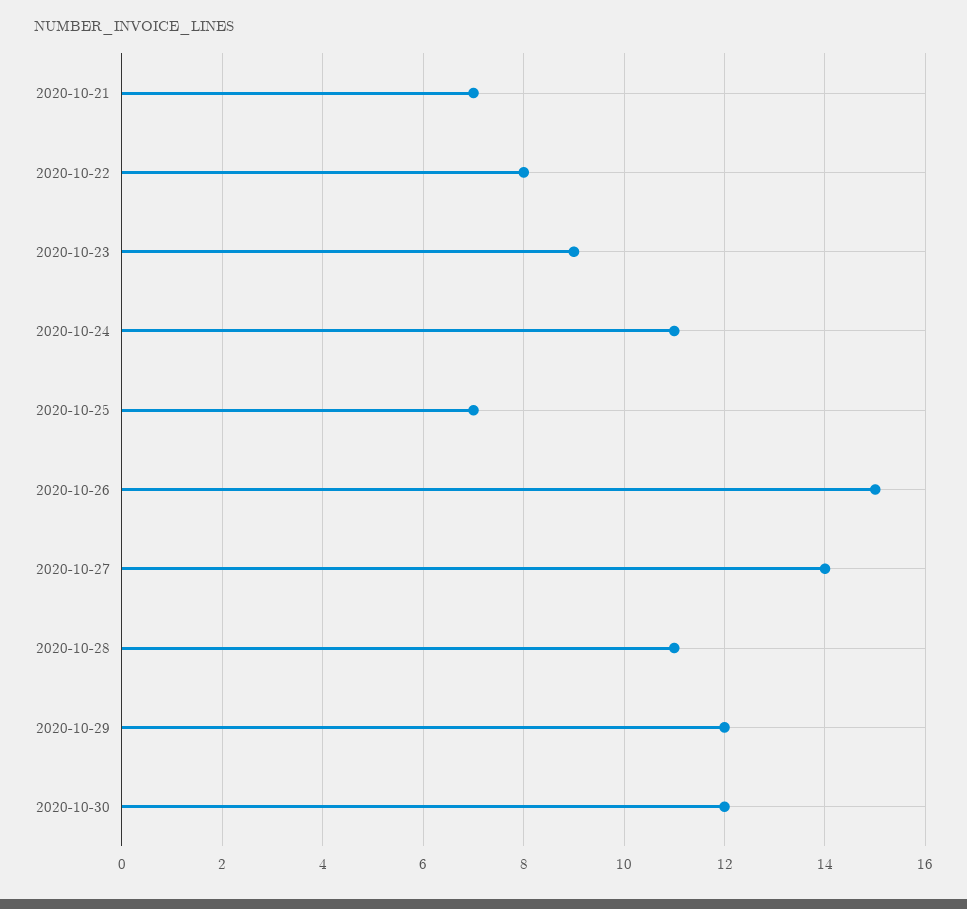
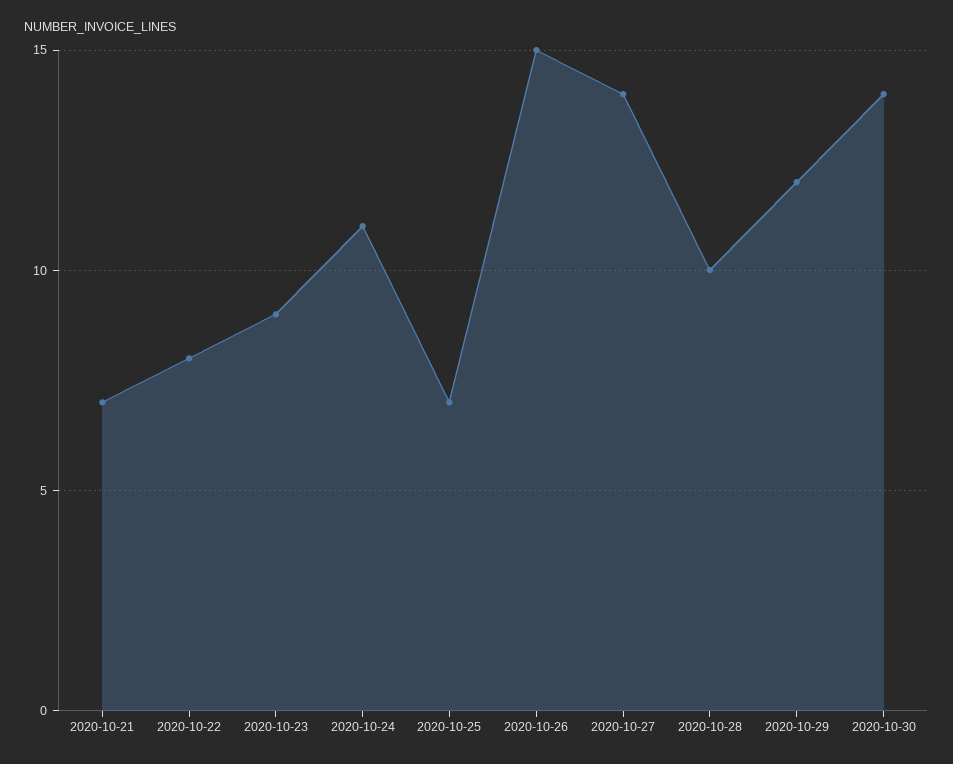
  {
    "2020-10-21": 7,
    "2020-10-22": 8,
    "2020-10-23": 9,
    "2020-10-24": 11,
    "2020-10-25": 7,
    "2020-10-26": 15,
    "2020-10-27": 14,
-   "2020-10-28": 11,
+   "2020-10-28": 10,
    "2020-10-29": 12,
-   "2020-10-30": 12
+   "2020-10-30": 14
  }

